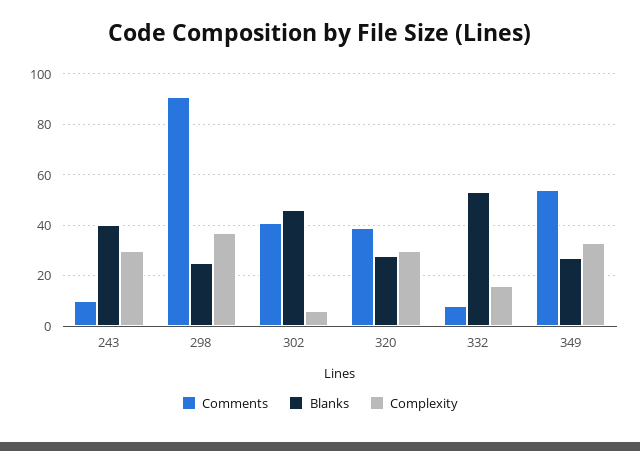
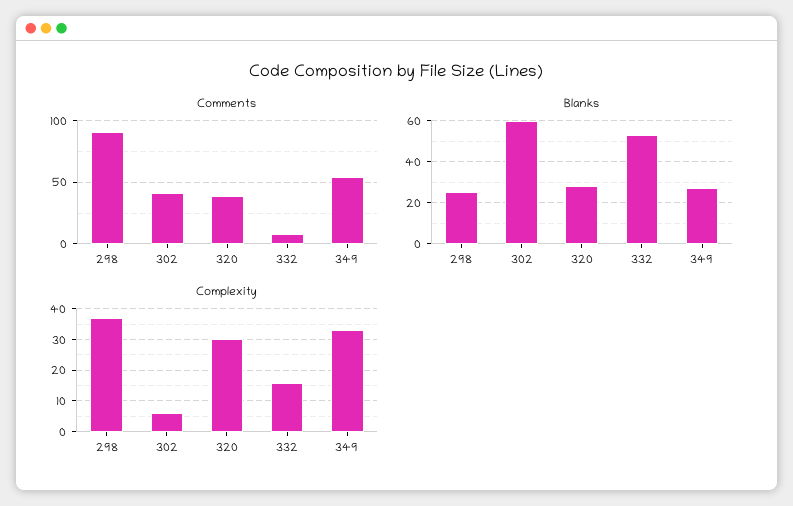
  {
    "Comments": {
-     "243": 10,
      "298": 90,
      "302": 40,
      "320": 40,
      "332": 10,
      "349": 55
    },
    "Blanks": {
-     "243": 40,
      "298": 25,
-     "302": 45,
+     "302": 60,
      "320": 30,
      "332": 55,
      "349": 25
    },
    "Complexity": {
-     "243": 30,
      "298": 35,
      "302": 5,
      "320": 30,
      "332": 15,
      "349": 35
    }
  }

